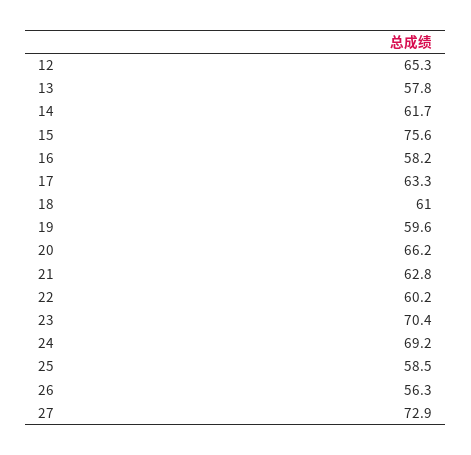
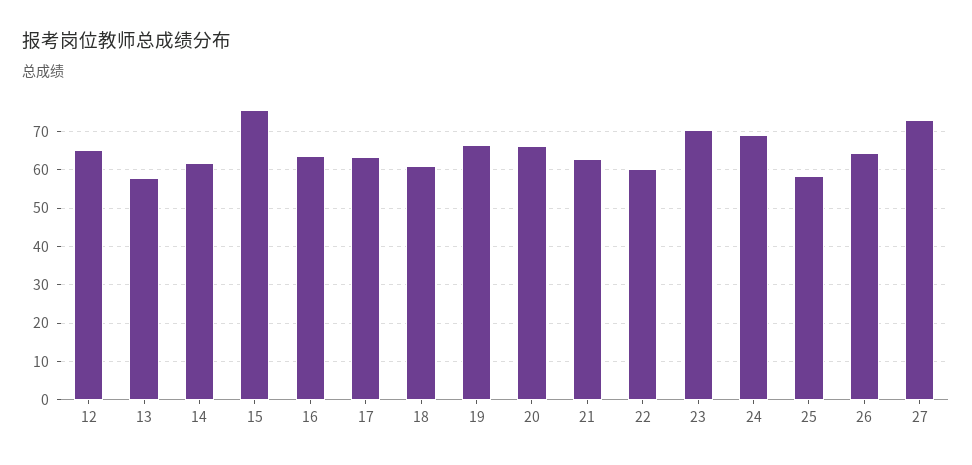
  {
    "12": 65.3,
    "13": 57.8,
    "14": 61.7,
    "15": 75.6,
-   "16": 58.2,
+   "16": 64,
    "17": 63.3,
    "18": 61,
-   "19": 59.6,
+   "19": 66,
    "20": 66.2,
    "21": 62.8,
    "22": 60.2,
    "23": 70.4,
    "24": 69.2,
    "25": 58.5,
-   "26": 56.3,
+   "26": 64,
    "27": 72.9
  }

